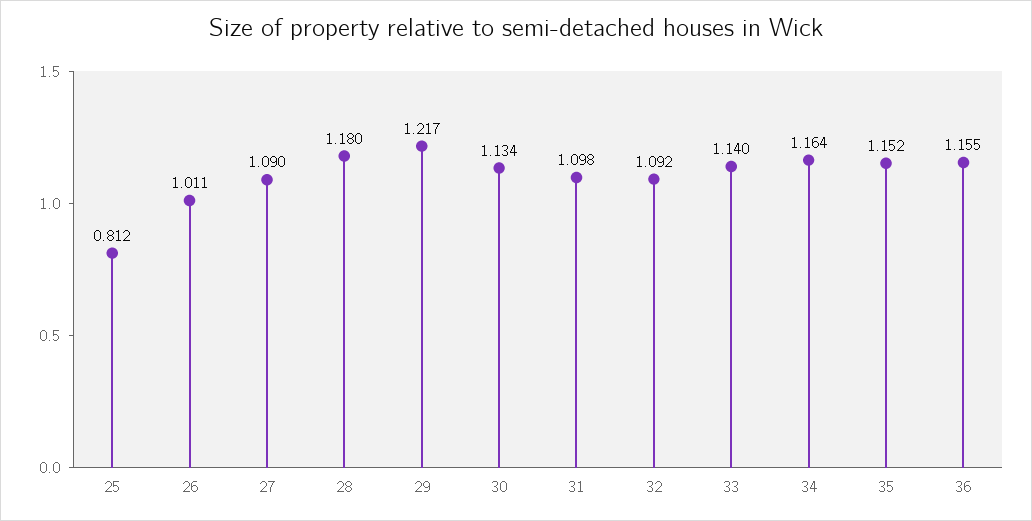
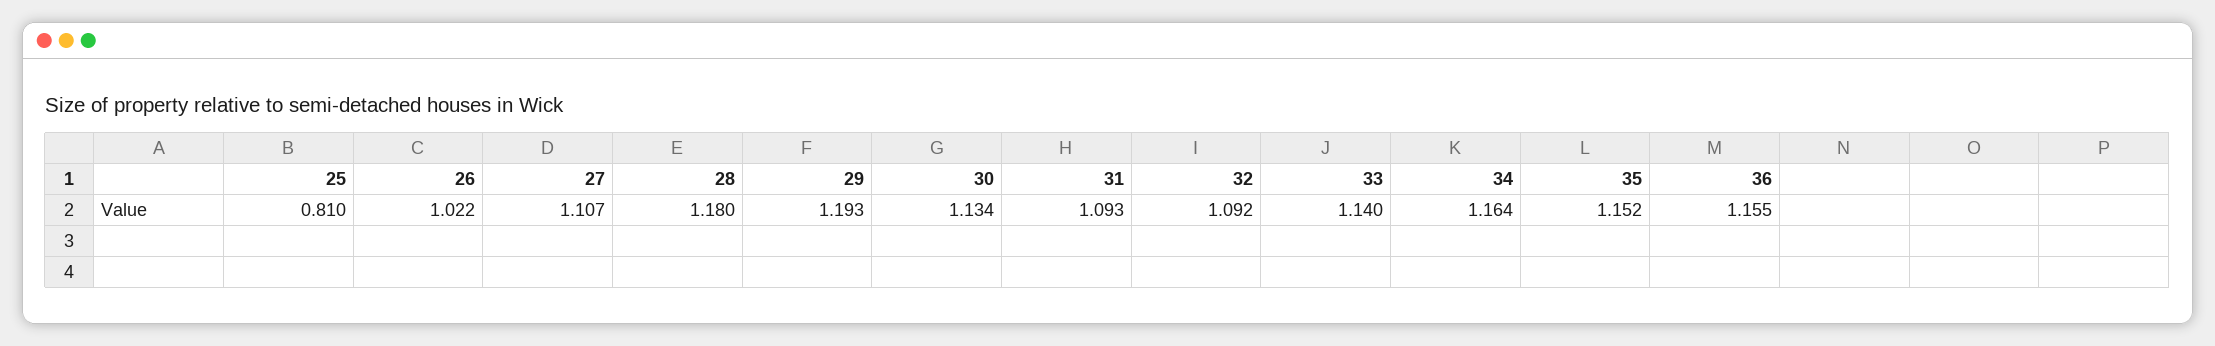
  {
-   "25": 0.812,
+   "25": 0.81,
-   "26": 1.011,
+   "26": 1.022,
-   "27": 1.09,
+   "27": 1.107,
    "28": 1.18,
-   "29": 1.217,
+   "29": 1.193,
    "30": 1.134,
-   "31": 1.098,
+   "31": 1.093,
    "32": 1.092,
    "33": 1.14,
    "34": 1.164,
    "35": 1.152,
    "36": 1.155
  }

